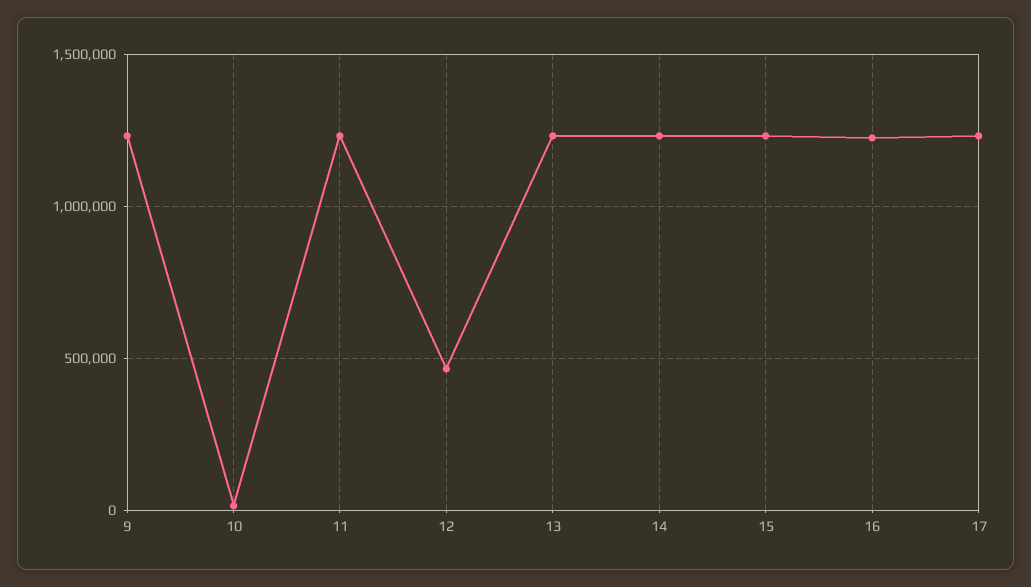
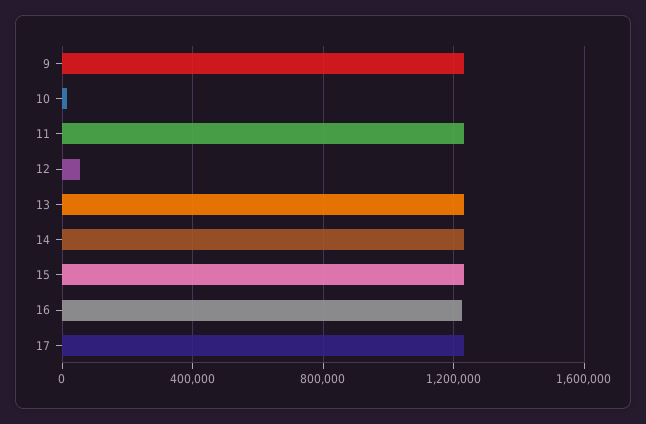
  {
    "9": 1250000,
    "10": 0,
    "11": 1250000,
-   "12": 450000,
+   "12": 50000,
    "13": 1250000,
    "14": 1250000,
    "15": 1250000,
    "16": 1200000,
    "17": 1250000
  }

